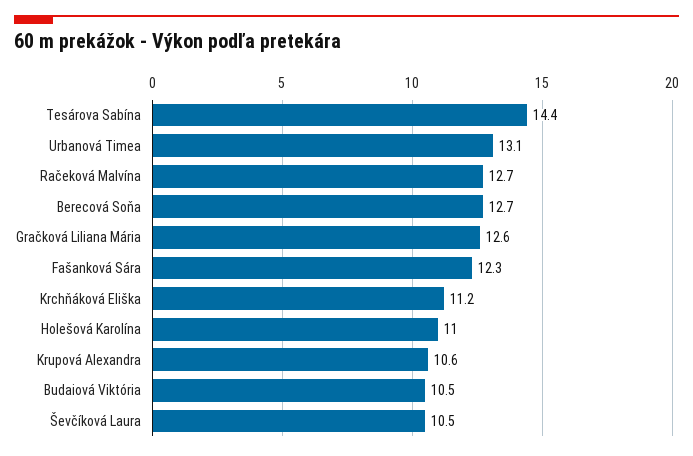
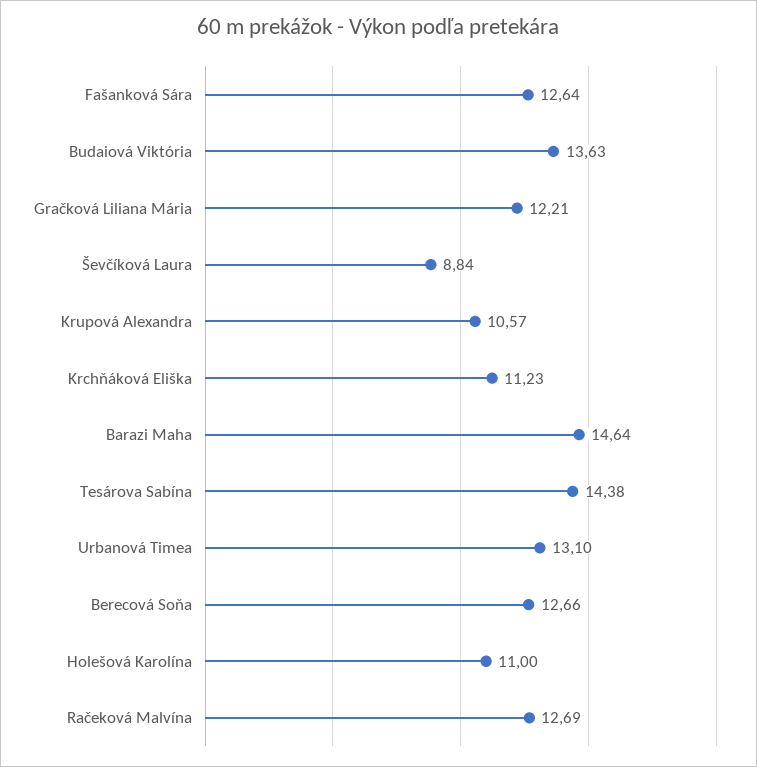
  {
    "Tesárova Sabína": 14.38,
    "Urbanová Timea": 13.1,
    "Račeková Malvína": 12.69,
    "Berecová Soňa": 12.66,
-   "Gračková Liliana Mária": 12.6,
+   "Gračková Liliana Mária": 12.21,
-   "Fašanková Sára": 12.3,
+   "Fašanková Sára": 12.64,
    "Krchňáková Eliška": 11.23,
    "Holešová Karolína": 11,
    "Krupová Alexandra": 10.57,
-   "Budaiová Viktória": 10.5,
+   "Budaiová Viktória": 13.63,
-   "Ševčíková Laura": 10.5
+   "Ševčíková Laura": 8.84,
+   "Barazi Maha": 14.64
  }

